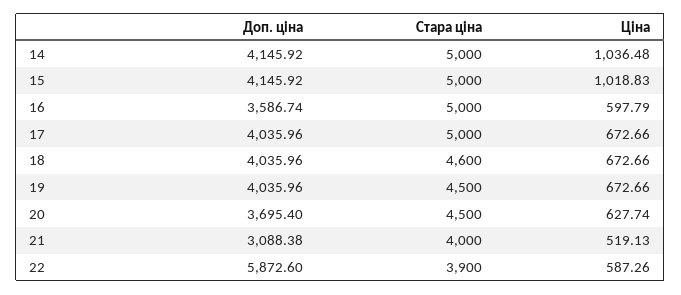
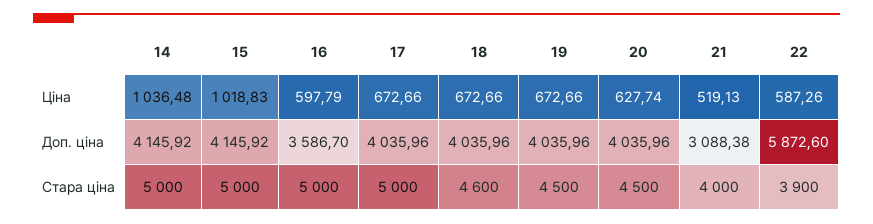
  {
    "Доп. ціна": {
      "14": 4145.92,
      "15": 4145.92,
-     "16": 3586.74,
+     "16": 3586.7,
      "17": 4035.96,
      "18": 4035.96,
      "19": 4035.96,
-     "20": 3695.4,
+     "20": 4035.96,
      "21": 3088.38,
      "22": 5872.6
    },
    "Стара ціна": {
      "14": 5000,
      "15": 5000,
      "16": 5000,
      "17": 5000,
      "18": 4600,
      "19": 4500,
      "20": 4500,
      "21": 4000,
      "22": 3900
    },
    "Ціна": {
      "14": 1036.48,
      "15": 1018.83,
      "16": 597.79,
      "17": 672.66,
      "18": 672.66,
      "19": 672.66,
      "20": 627.74,
      "21": 519.13,
      "22": 587.26
    }
  }

